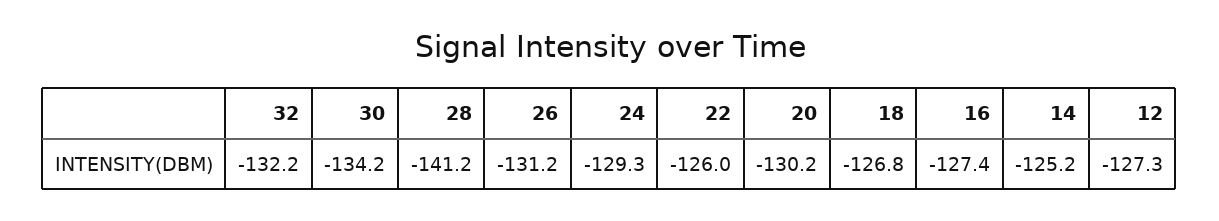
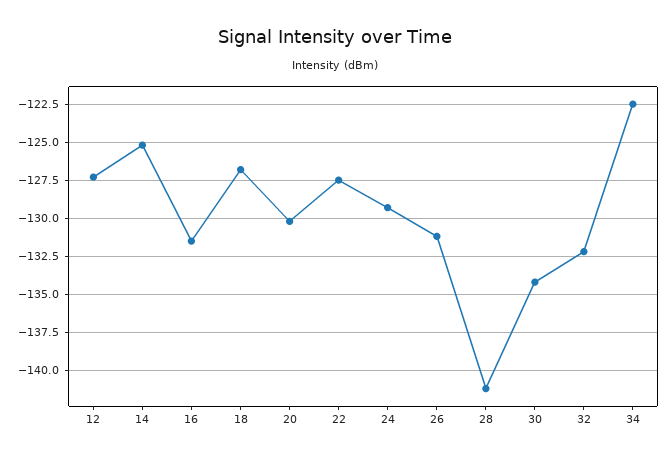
  {
    "32": -132.2,
    "30": -134.2,
    "28": -141.2,
    "26": -131.2,
    "24": -129.3,
-   "22": -126,
+   "22": -127.5,
    "20": -130.2,
    "18": -126.8,
-   "16": -127.4,
+   "16": -131.5,
    "14": -125.2,
-   "12": -127.3
+   "12": -127.3,
+   "34": -122.5
  }

